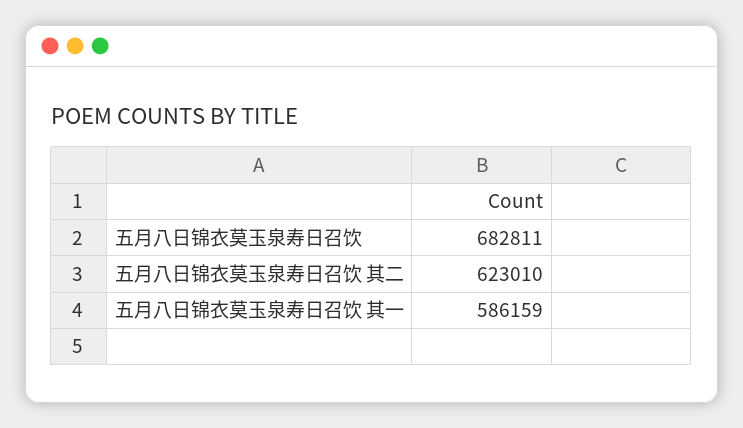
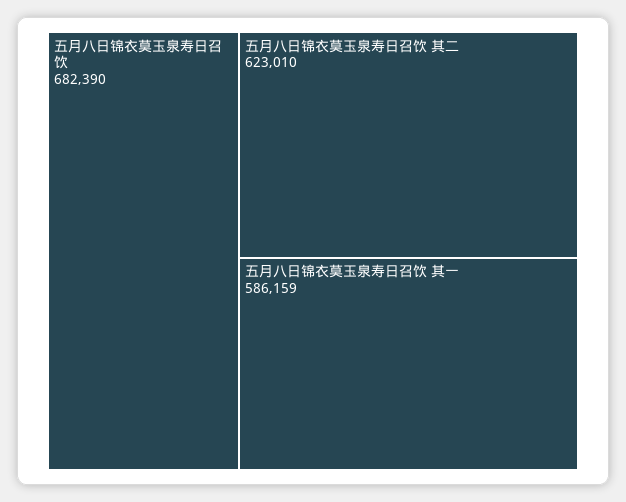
  {
-   "五月八日锦衣莫玉泉寿日召饮": 682811,
+   "五月八日锦衣莫玉泉寿日召饮": 682390,
    "五月八日锦衣莫玉泉寿日召饮 其二": 623010,
    "五月八日锦衣莫玉泉寿日召饮 其一": 586159
  }

